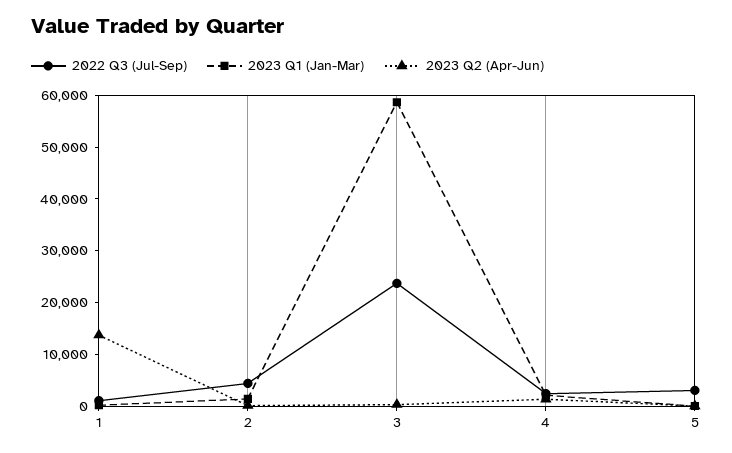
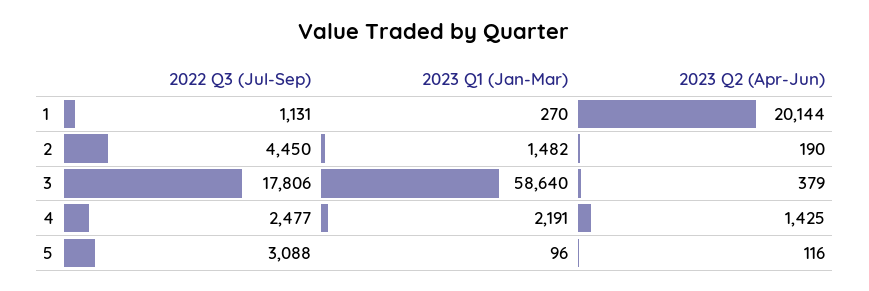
  {
    "2022 Q3 (Jul-Sep)": {
      "1": 1131,
      "2": 4450,
-     "3": 24000,
+     "3": 17806,
      "4": 2477,
      "5": 3088
    },
    "2023 Q1 (Jan-Mar)": {
      "1": 270,
      "2": 1482,
      "3": 58640,
      "4": 2191,
      "5": 96
    },
    "2023 Q2 (Apr-Jun)": {
-     "1": 14000,
+     "1": 20144,
      "2": 190,
      "3": 379,
      "4": 1425,
      "5": 116
    }
  }

